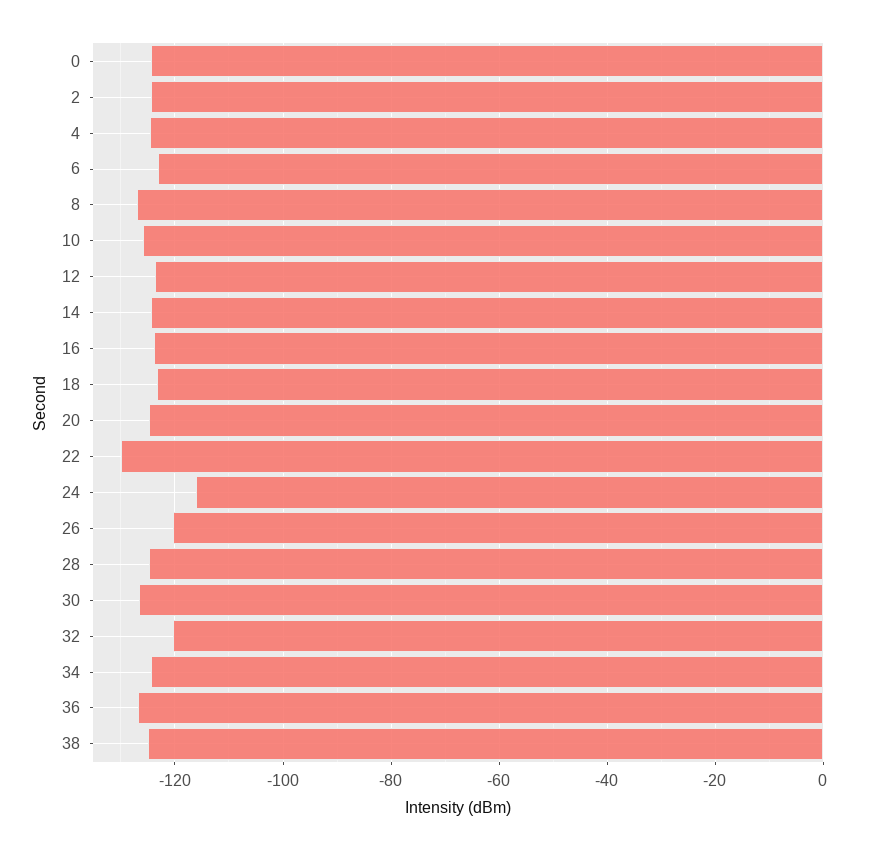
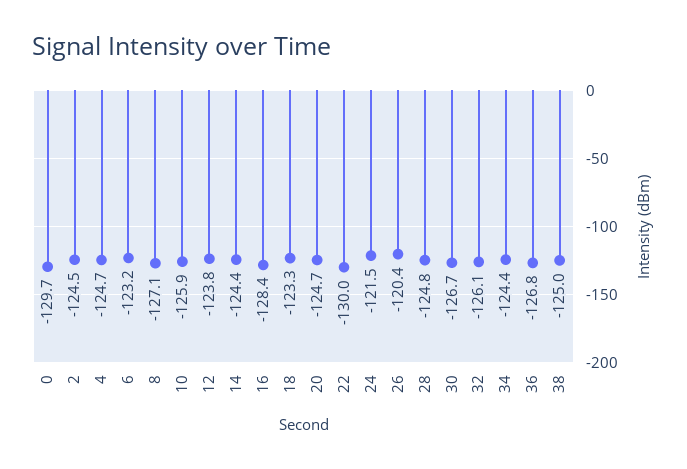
  {
-   "0": -124,
+   "0": -129.7,
    "2": -124.5,
    "4": -124.7,
    "6": -123.2,
    "8": -127.1,
    "10": -125.9,
    "12": -123.8,
    "14": -124.4,
-   "16": -124,
+   "16": -128.4,
    "18": -123.3,
    "20": -124.7,
    "22": -130,
-   "24": -116,
+   "24": -121.5,
    "26": -120.4,
    "28": -124.8,
    "30": -126.7,
-   "32": -120,
+   "32": -126.1,
    "34": -124.4,
    "36": -126.8,
    "38": -125
  }

